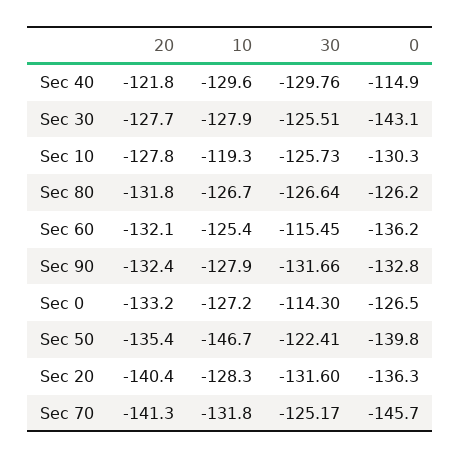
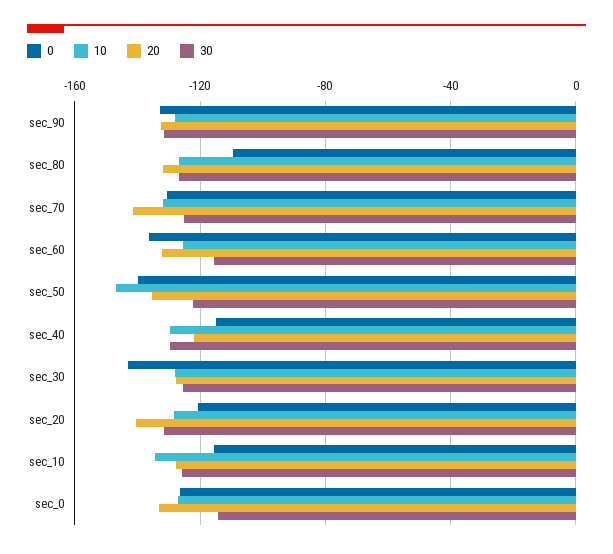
  {
    "20": {
      "Sec 40": -121.8,
      "Sec 30": -127.7,
      "Sec 10": -127.8,
      "Sec 80": -131.8,
      "Sec 60": -132.1,
      "Sec 90": -132.4,
      "Sec 0": -133.2,
      "Sec 50": -135.4,
      "Sec 20": -140.4,
      "Sec 70": -141.3
    },
    "10": {
      "Sec 40": -129.6,
      "Sec 30": -127.9,
-     "Sec 10": -119.3,
+     "Sec 10": -135,
      "Sec 80": -126.7,
      "Sec 60": -125.4,
      "Sec 90": -127.9,
      "Sec 0": -127.2,
      "Sec 50": -146.7,
      "Sec 20": -128.3,
      "Sec 70": -131.8
    },
    "30": {
      "Sec 40": -129.76,
      "Sec 30": -125.51,
      "Sec 10": -125.73,
      "Sec 80": -126.64,
      "Sec 60": -115.45,
      "Sec 90": -131.66,
      "Sec 0": -114.3,
      "Sec 50": -122.41,
      "Sec 20": -131.6,
      "Sec 70": -125.17
    },
    "0": {
      "Sec 40": -114.9,
      "Sec 30": -143.1,
-     "Sec 10": -130.3,
+     "Sec 10": -115,
-     "Sec 80": -126.2,
+     "Sec 80": -110,
      "Sec 60": -136.2,
      "Sec 90": -132.8,
      "Sec 0": -126.5,
      "Sec 50": -139.8,
-     "Sec 20": -136.3,
+     "Sec 20": -120,
-     "Sec 70": -145.7
+     "Sec 70": -130
    }
  }

